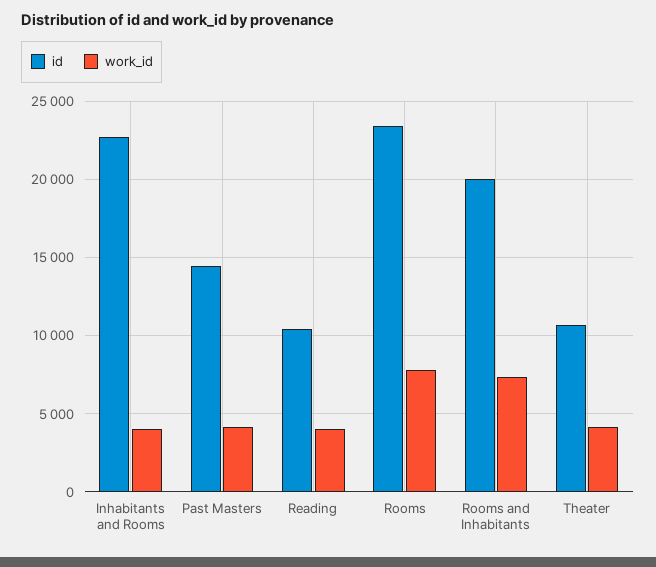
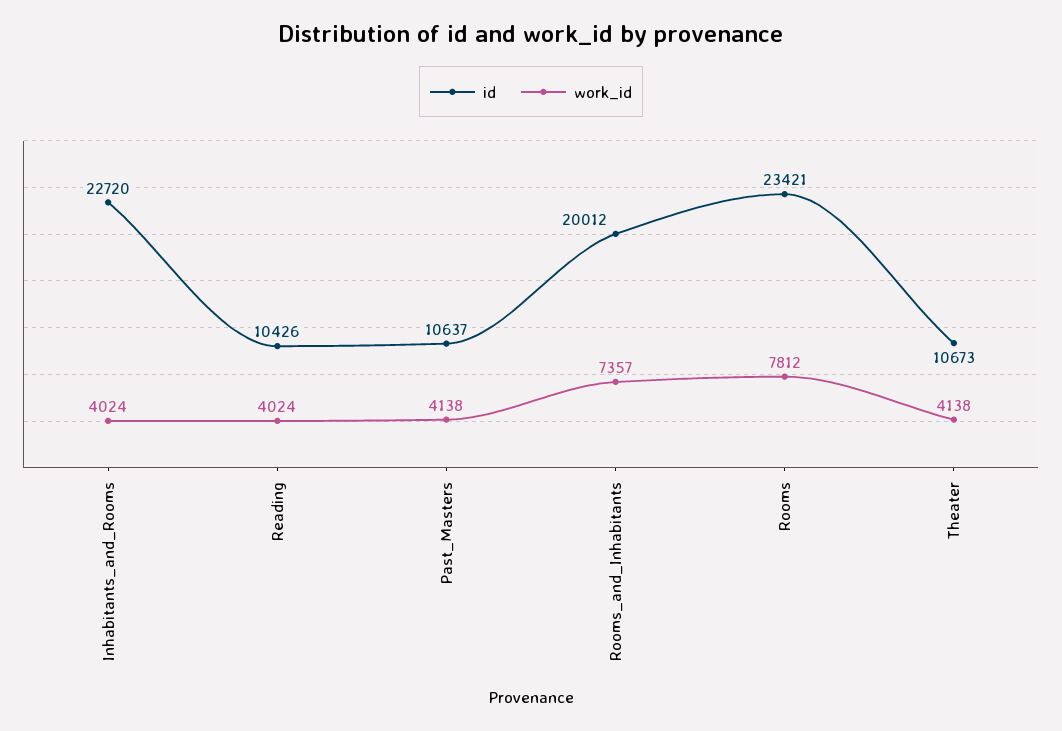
  {
    "id": {
      "Inhabitants and Rooms": 22720,
-     "Past Masters": 14500,
+     "Past Masters": 10637,
      "Reading": 10426,
      "Rooms": 23421,
      "Rooms and Inhabitants": 20012,
      "Theater": 10673
    },
    "work_id": {
      "Inhabitants and Rooms": 4024,
      "Past Masters": 4138,
      "Reading": 4024,
      "Rooms": 7812,
      "Rooms and Inhabitants": 7357,
      "Theater": 4138
    }
  }

